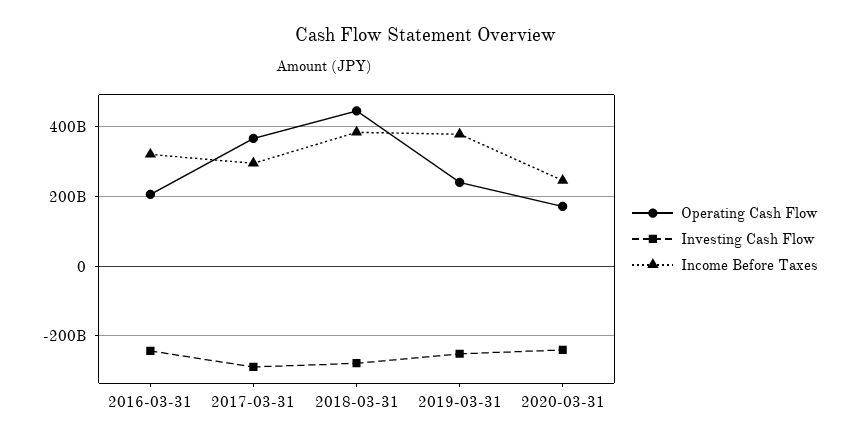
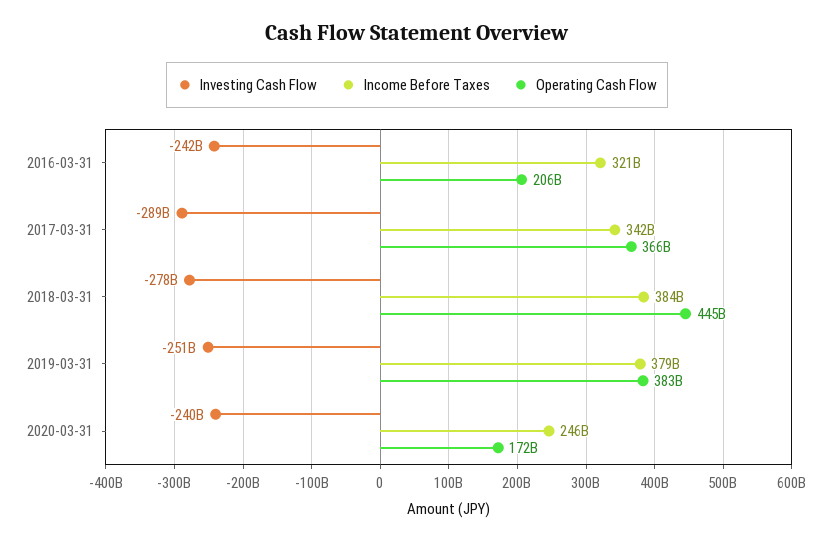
  {
    "Operating Cash Flow": {
      "2016-03-31": 206000000000,
      "2017-03-31": 366000000000,
      "2018-03-31": 445000000000,
-     "2019-03-31": 240000000000,
+     "2019-03-31": 383000000000,
      "2020-03-31": 172000000000
    },
    "Investing Cash Flow": {
      "2016-03-31": -242000000000,
      "2017-03-31": -289000000000,
      "2018-03-31": -278000000000,
      "2019-03-31": -251000000000,
      "2020-03-31": -240000000000
    },
    "Income Before Taxes": {
      "2016-03-31": 321000000000,
-     "2017-03-31": 300000000000,
+     "2017-03-31": 342000000000,
      "2018-03-31": 384000000000,
      "2019-03-31": 379000000000,
      "2020-03-31": 246000000000
    }
  }

